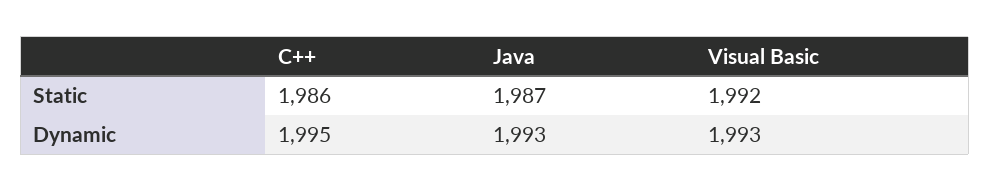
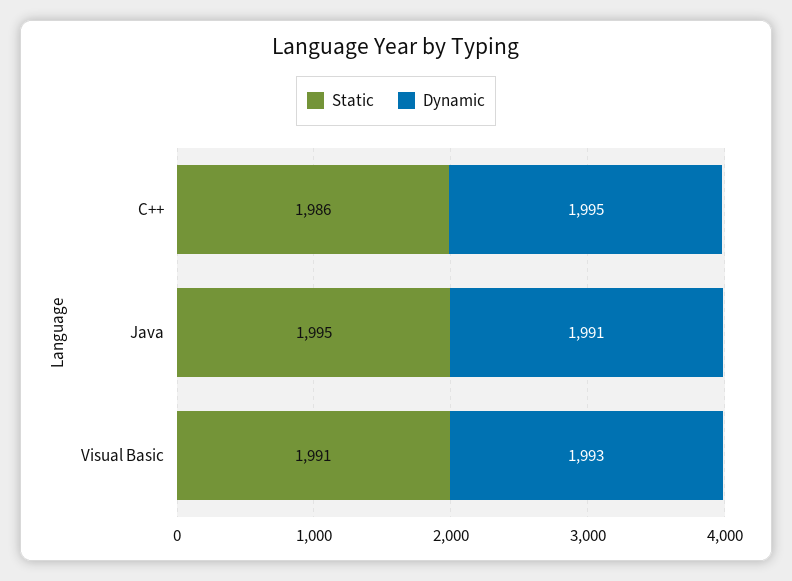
  {
    "Static": {
      "C++": 1986,
-     "Java": 1987,
+     "Java": 1995,
-     "Visual Basic": 1992
+     "Visual Basic": 1991
    },
    "Dynamic": {
      "C++": 1995,
-     "Java": 1993,
+     "Java": 1991,
      "Visual Basic": 1993
    }
  }

